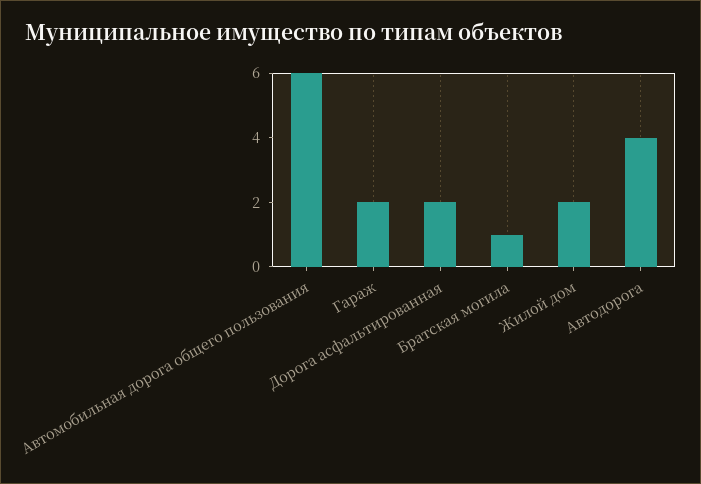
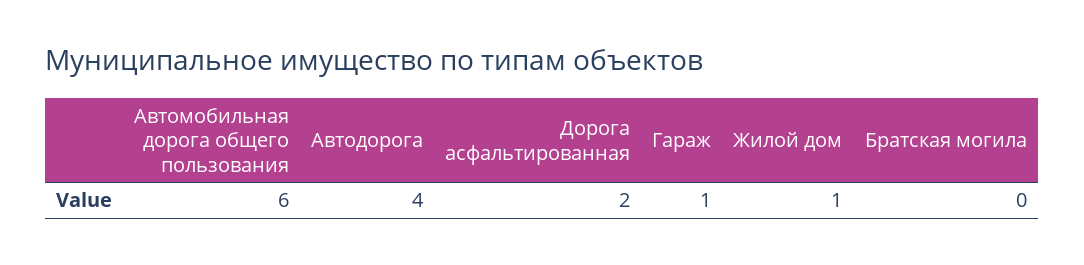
  {
    "Автомобильная дорога общего пользования": 6,
-   "Гараж": 2,
+   "Гараж": 1,
    "Дорога асфальтированная": 2,
-   "Братская могила": 1,
+   "Братская могила": 0,
-   "Жилой дом": 2,
+   "Жилой дом": 1,
    "Автодорога": 4
  }

